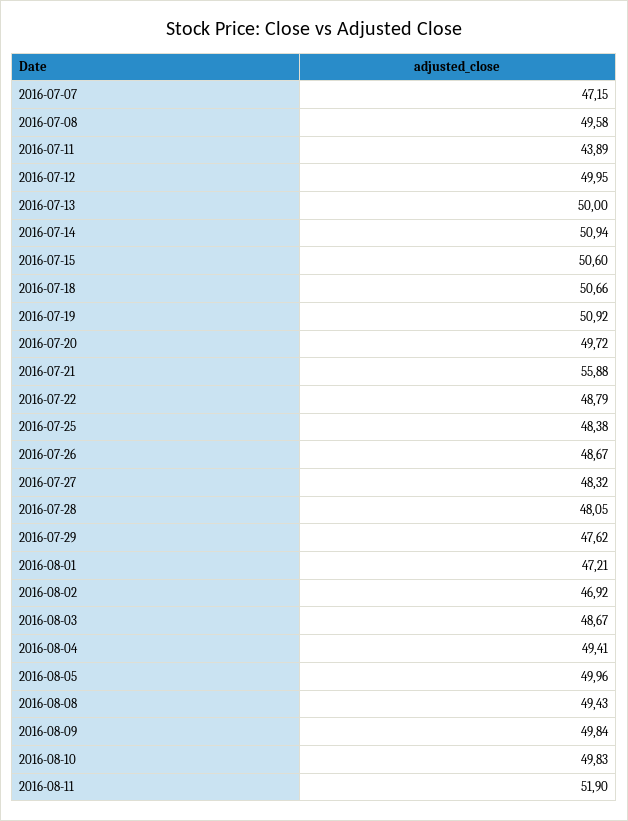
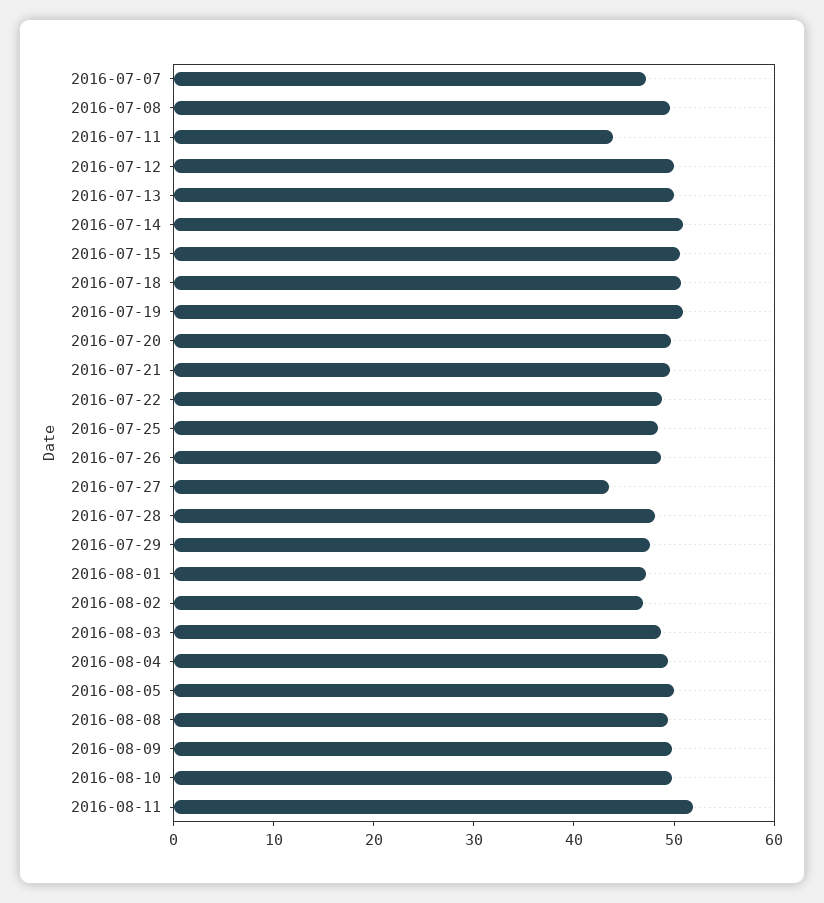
  {
    "2016-07-07": 47.15,
    "2016-07-08": 49.58,
    "2016-07-11": 43.89,
    "2016-07-12": 49.95,
    "2016-07-13": 50,
    "2016-07-14": 50.94,
    "2016-07-15": 50.6,
    "2016-07-18": 50.66,
    "2016-07-19": 50.92,
    "2016-07-20": 49.72,
-   "2016-07-21": 55.88,
+   "2016-07-21": 50,
    "2016-07-22": 48.79,
    "2016-07-25": 48.38,
    "2016-07-26": 48.67,
-   "2016-07-27": 48.32,
+   "2016-07-27": 44,
    "2016-07-28": 48.05,
    "2016-07-29": 47.62,
    "2016-08-01": 47.21,
    "2016-08-02": 46.92,
    "2016-08-03": 48.67,
    "2016-08-04": 49.41,
    "2016-08-05": 49.96,
    "2016-08-08": 49.43,
    "2016-08-09": 49.84,
    "2016-08-10": 49.83,
    "2016-08-11": 51.9
  }

